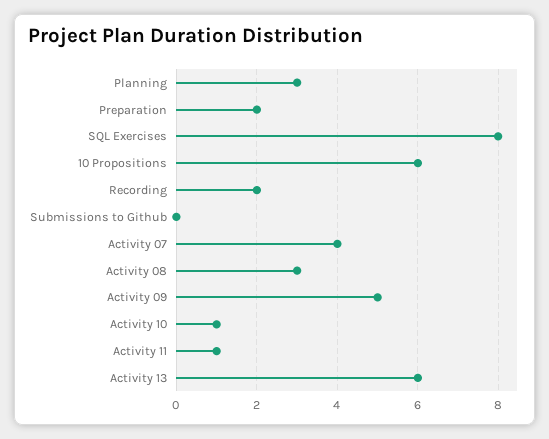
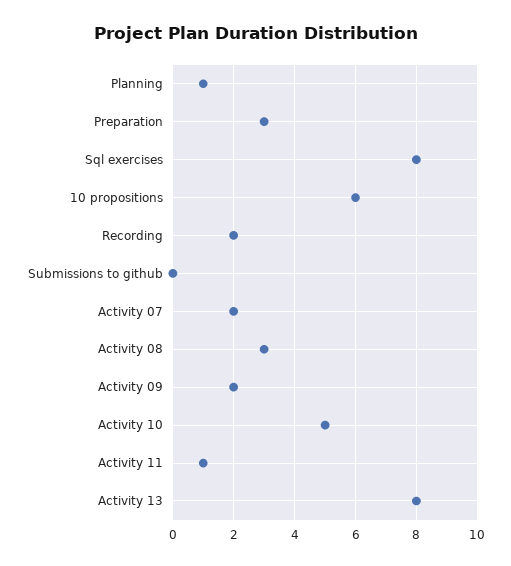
  {
-   "Planning": 3,
+   "Planning": 1,
-   "Preparation": 2,
+   "Preparation": 3,
    "SQL Exercises": 8,
    "10 Propositions": 6,
    "Recording": 2,
    "Submissions to Github": 0,
-   "Activity 07": 4,
+   "Activity 07": 2,
    "Activity 08": 3,
-   "Activity 09": 5,
+   "Activity 09": 2,
-   "Activity 10": 1,
+   "Activity 10": 5,
    "Activity 11": 1,
-   "Activity 13": 6
+   "Activity 13": 8
  }

